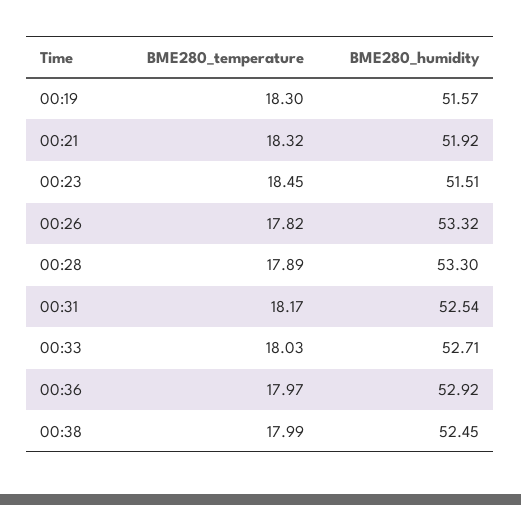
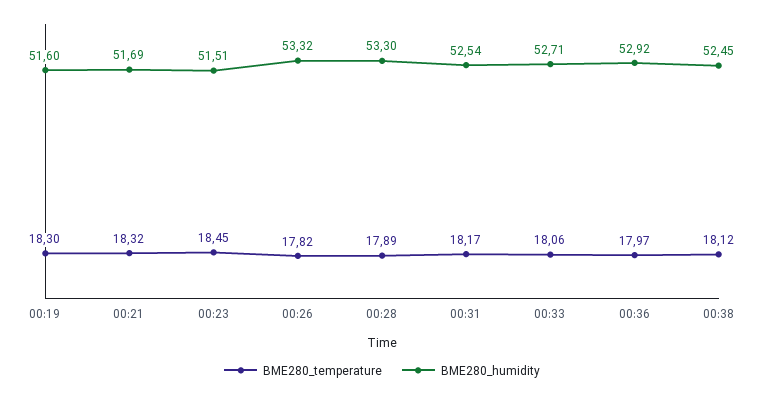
  {
    "BME280_temperature": {
      "00:19": 18.3,
      "00:21": 18.32,
      "00:23": 18.45,
      "00:26": 17.82,
      "00:28": 17.89,
      "00:31": 18.17,
-     "00:33": 18.03,
+     "00:33": 18.06,
      "00:36": 17.97,
-     "00:38": 17.99
+     "00:38": 18.12
    },
    "BME280_humidity": {
-     "00:19": 51.57,
+     "00:19": 51.6,
-     "00:21": 51.92,
+     "00:21": 51.69,
      "00:23": 51.51,
      "00:26": 53.32,
      "00:28": 53.3,
      "00:31": 52.54,
      "00:33": 52.71,
      "00:36": 52.92,
      "00:38": 52.45
    }
  }

